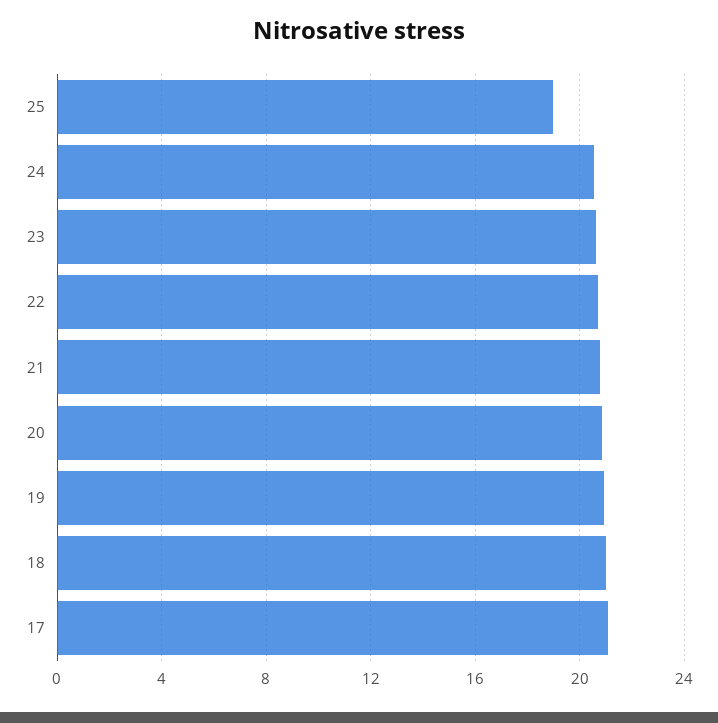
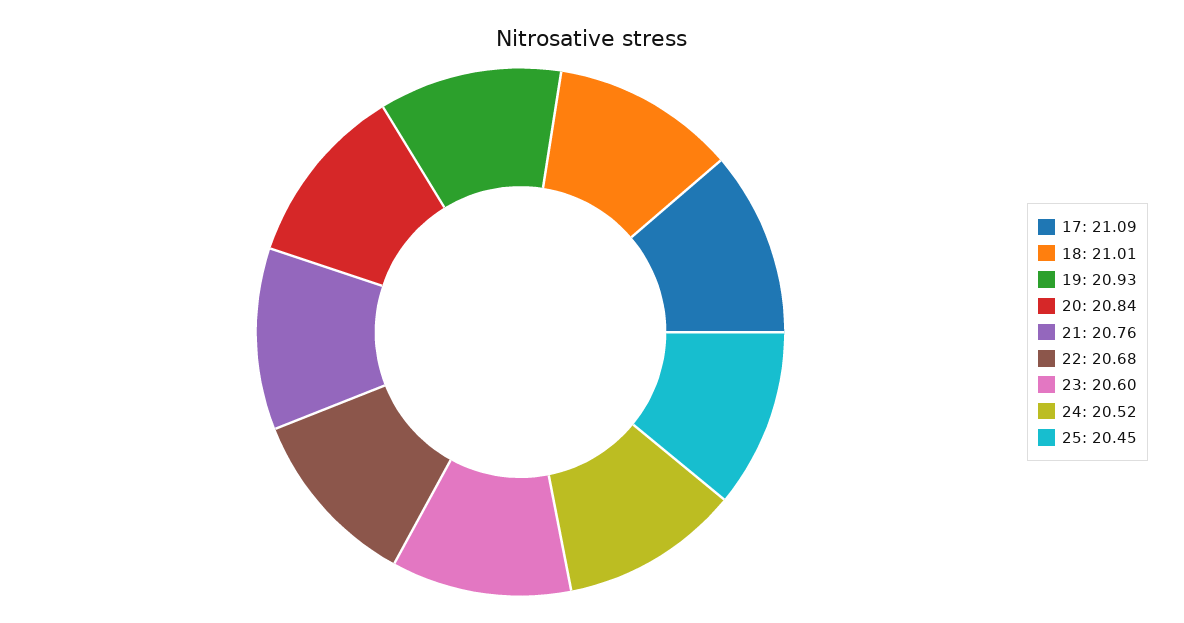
  {
-   "25": 19,
+   "25": 20.45,
    "24": 20.52,
    "23": 20.6,
    "22": 20.68,
    "21": 20.76,
    "20": 20.84,
    "19": 20.93,
    "18": 21.01,
    "17": 21.09
  }

